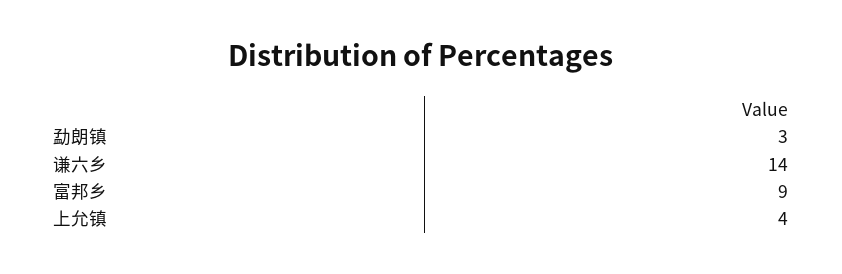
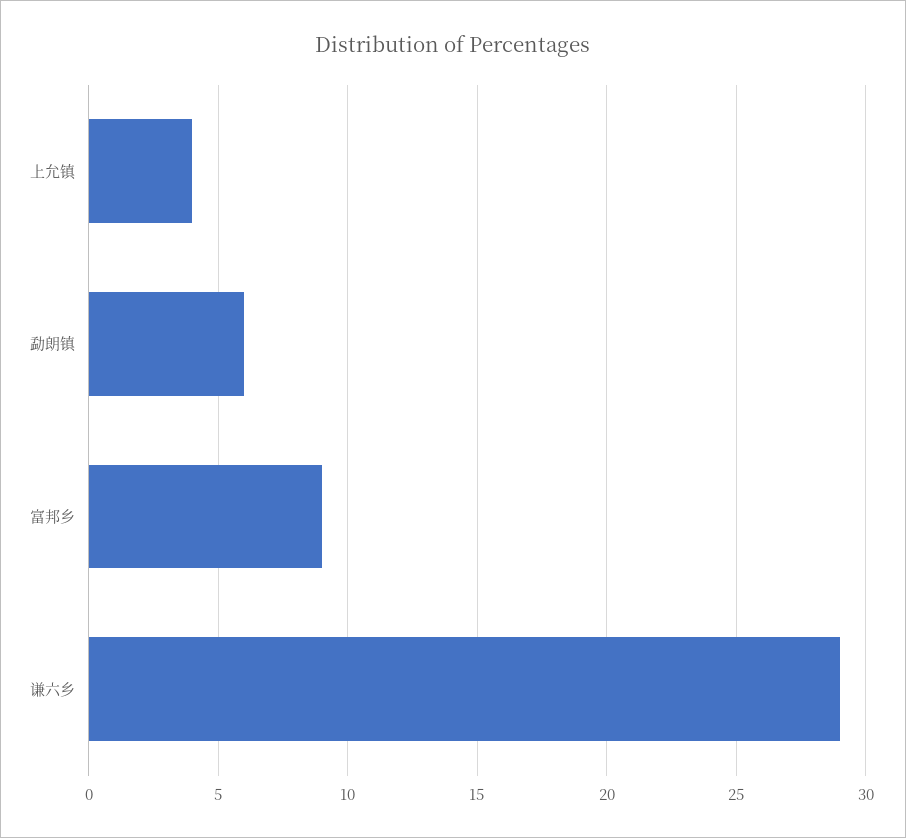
  {
-   "勐朗镇": 3,
+   "勐朗镇": 6,
-   "谦六乡": 14,
+   "谦六乡": 29,
    "富邦乡": 9,
    "上允镇": 4
  }

